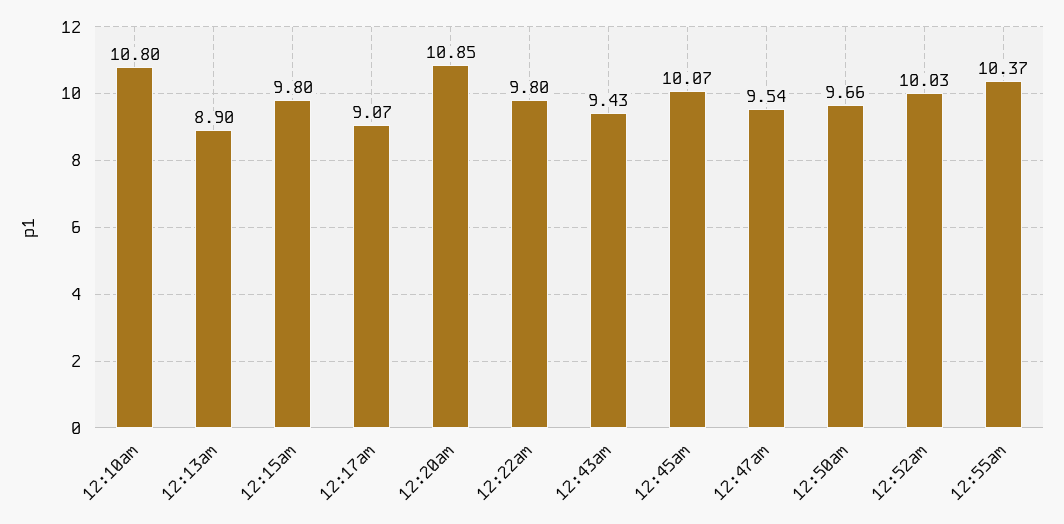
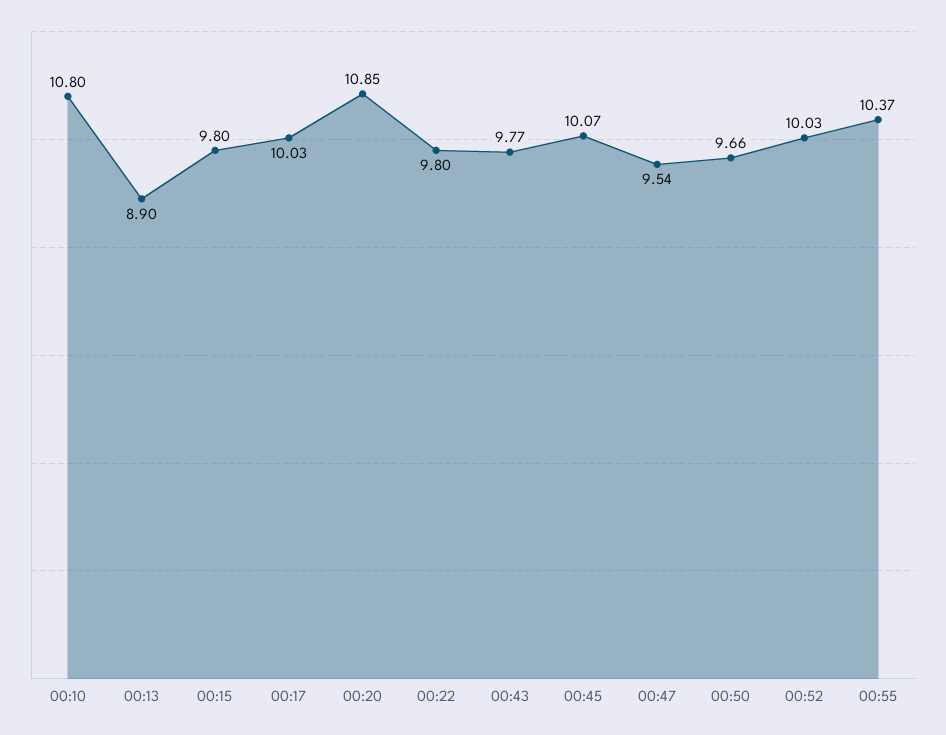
  {
    "12:10am": 10.8,
    "12:13am": 8.9,
    "12:15am": 9.8,
-   "12:17am": 9.07,
+   "12:17am": 10.03,
    "12:20am": 10.85,
    "12:22am": 9.8,
-   "12:43am": 9.43,
+   "12:43am": 9.77,
    "12:45am": 10.07,
    "12:47am": 9.54,
    "12:50am": 9.66,
    "12:52am": 10.03,
    "12:55am": 10.37
  }

